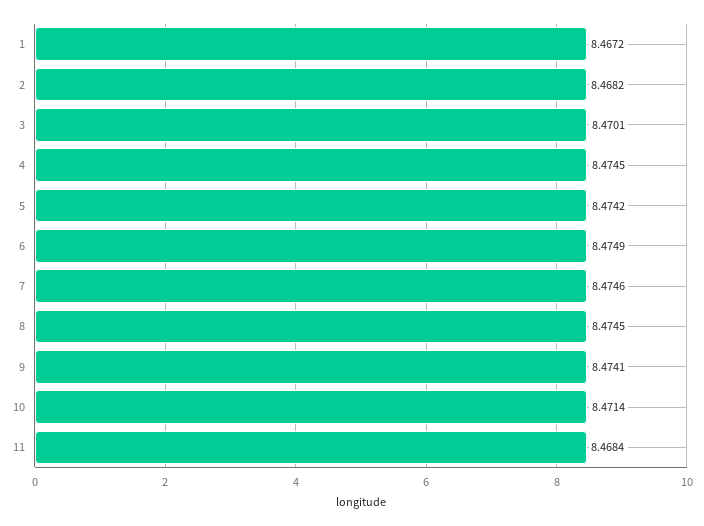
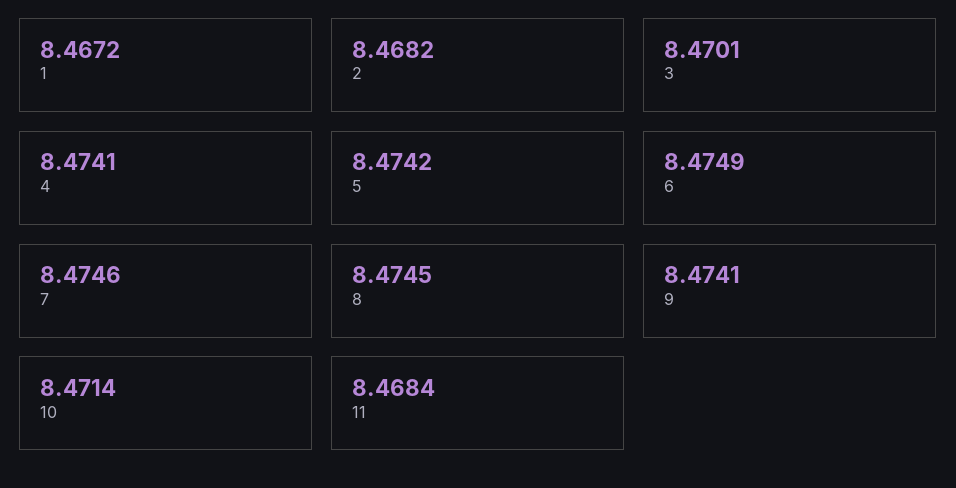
  {
    "1": 8.4672,
    "2": 8.4682,
    "3": 8.4701,
-   "4": 8.4745,
+   "4": 8.4741,
    "5": 8.4742,
    "6": 8.4749,
    "7": 8.4746,
    "8": 8.4745,
    "9": 8.4741,
    "10": 8.4714,
    "11": 8.4684
  }

